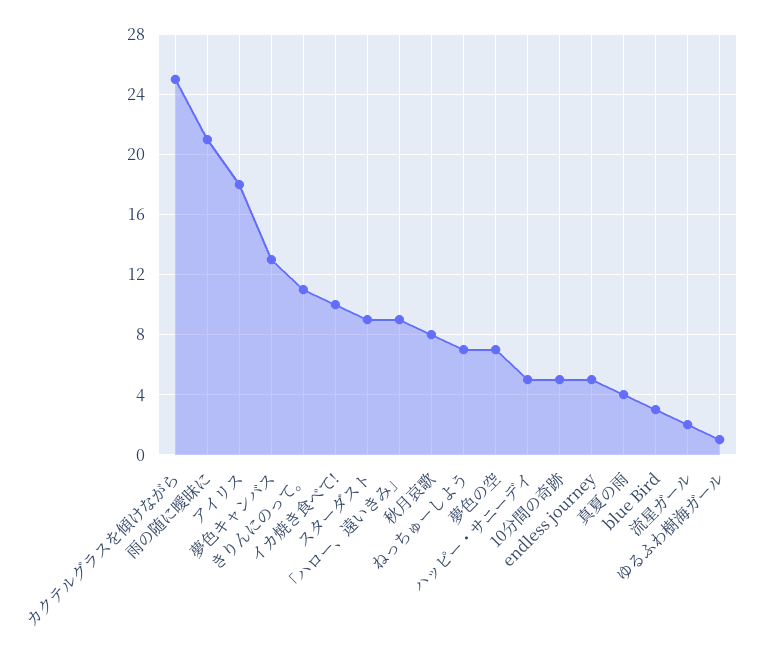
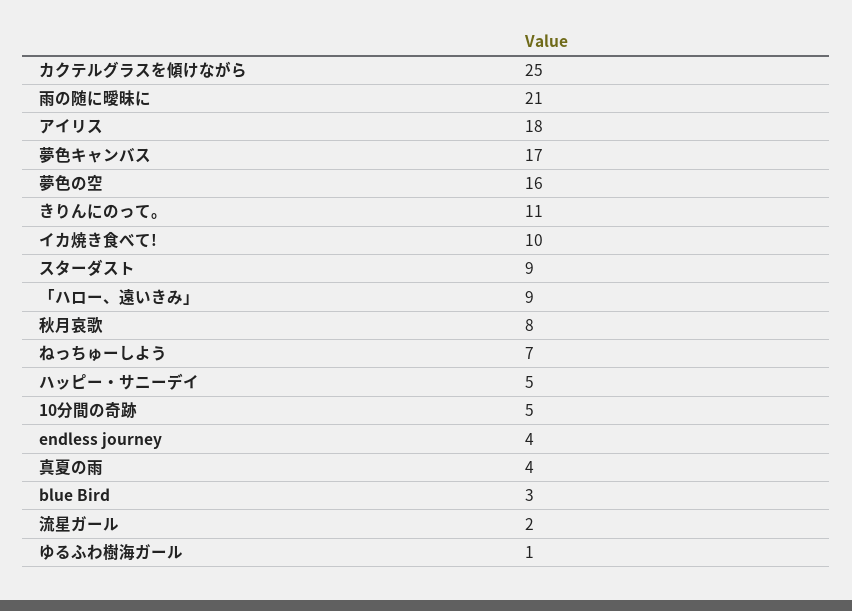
  {
    "カクテルグラスを傾けながら": 25,
    "雨の随に曖昧に": 21,
    "アイリス": 18,
-   "夢色キャンバス": 13,
+   "夢色キャンバス": 17,
    "きりんにのって。": 11,
    "イカ焼き食べて!": 10,
    "スターダスト": 9,
    "「ハロー、遠いきみ」": 9,
    "秋月哀歌": 8,
    "ねっちゅーしよう": 7,
-   "夢色の空": 7,
+   "夢色の空": 16,
    "ハッピー・サニーデイ": 5,
    "10分間の奇跡": 5,
-   "endless journey": 5,
+   "endless journey": 4,
    "真夏の雨": 4,
    "blue Bird": 3,
    "流星ガール": 2,
    "ゆるふわ樹海ガール": 1
  }

